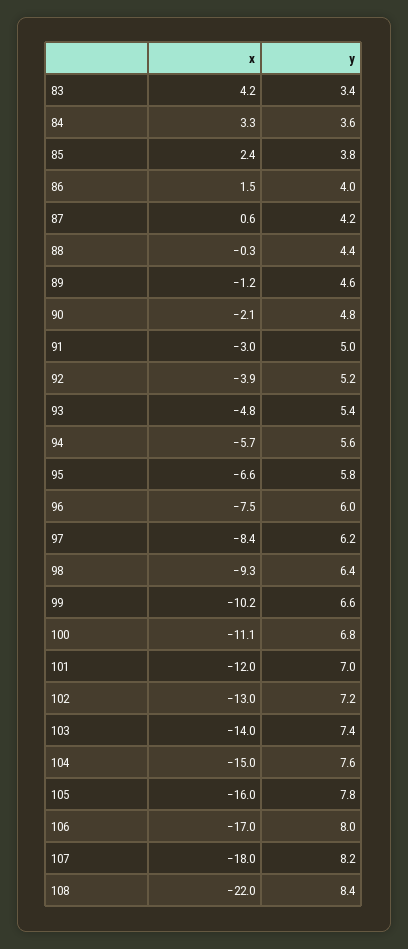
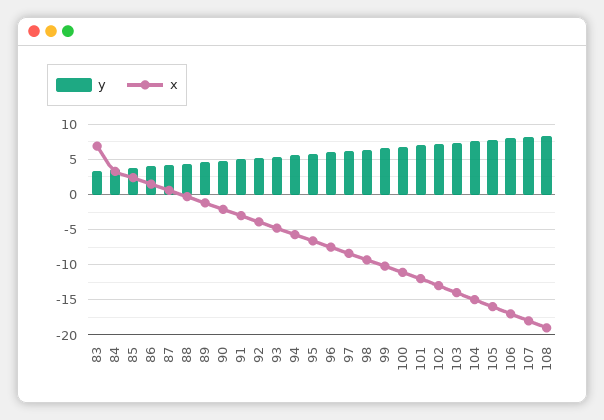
  {
    "x": {
-     "83": 4.2,
+     "83": 7,
      "84": 3.3,
      "85": 2.4,
      "86": 1.5,
      "87": 0.6,
      "88": -0.3,
      "89": -1.2,
      "90": -2.1,
      "91": -3,
      "92": -3.9,
      "93": -4.8,
      "94": -5.7,
      "95": -6.6,
      "96": -7.5,
      "97": -8.4,
      "98": -9.3,
      "99": -10.2,
      "100": -11.1,
      "101": -12,
      "102": -13,
      "103": -14,
      "104": -15,
      "105": -16,
      "106": -17,
      "107": -18,
-     "108": -22
+     "108": -19
    },
    "y": {
      "83": 3.4,
      "84": 3.6,
      "85": 3.8,
      "86": 4,
      "87": 4.2,
      "88": 4.4,
      "89": 4.6,
      "90": 4.8,
      "91": 5,
      "92": 5.2,
      "93": 5.4,
      "94": 5.6,
      "95": 5.8,
      "96": 6,
      "97": 6.2,
      "98": 6.4,
      "99": 6.6,
      "100": 6.8,
      "101": 7,
      "102": 7.2,
      "103": 7.4,
      "104": 7.6,
      "105": 7.8,
      "106": 8,
      "107": 8.2,
      "108": 8.4
    }
  }

